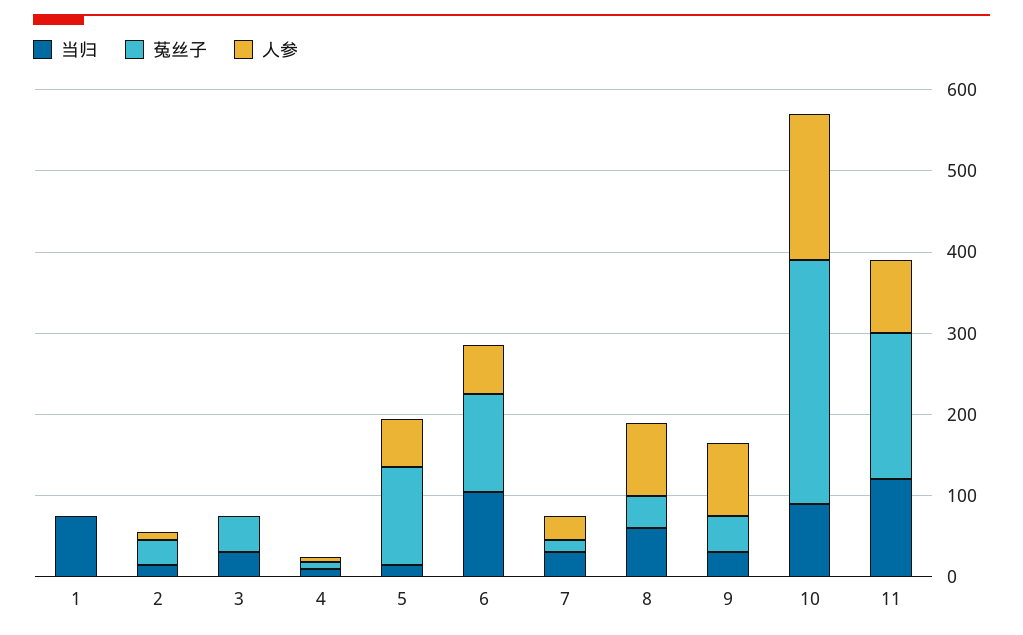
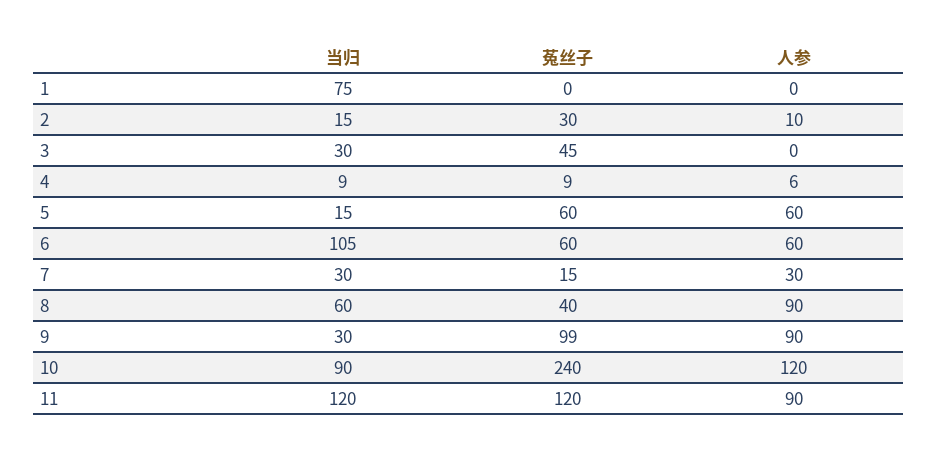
  {
    "当归": {
      "1": 75,
      "2": 15,
      "3": 30,
      "4": 9,
      "5": 15,
      "6": 105,
      "7": 30,
      "8": 60,
      "9": 30,
      "10": 90,
      "11": 120
    },
    "菟丝子": {
      "1": 0,
      "2": 30,
      "3": 45,
      "4": 9,
-     "5": 120,
+     "5": 60,
-     "6": 120,
+     "6": 60,
      "7": 15,
      "8": 40,
-     "9": 40,
+     "9": 99,
-     "10": 300,
+     "10": 240,
-     "11": 180
+     "11": 120
    },
    "人参": {
      "1": 0,
      "2": 10,
      "3": 0,
      "4": 6,
      "5": 60,
      "6": 60,
      "7": 30,
      "8": 90,
      "9": 90,
-     "10": 180,
+     "10": 120,
      "11": 90
    }
  }

